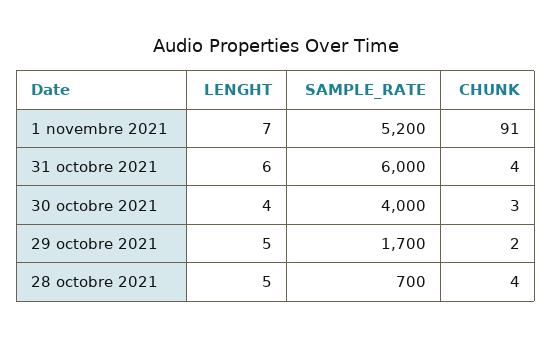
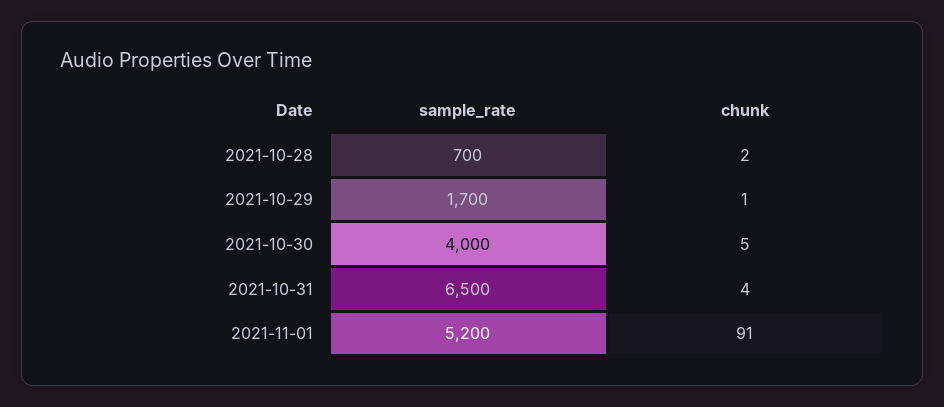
  {
-   "LENGHT": {
-     "1 novembre 2021": 7,
-     "31 octobre 2021": 6,
-     "30 octobre 2021": 4,
-     "29 octobre 2021": 5,
-     "28 octobre 2021": 5
-   },
    "SAMPLE_RATE": {
      "1 novembre 2021": 5200,
-     "31 octobre 2021": 6000,
+     "31 octobre 2021": 6500,
      "30 octobre 2021": 4000,
      "29 octobre 2021": 1700,
      "28 octobre 2021": 700
    },
    "CHUNK": {
      "1 novembre 2021": 91,
      "31 octobre 2021": 4,
-     "30 octobre 2021": 3,
+     "30 octobre 2021": 5,
-     "29 octobre 2021": 2,
+     "29 octobre 2021": 1,
-     "28 octobre 2021": 4
+     "28 octobre 2021": 2
    }
  }

